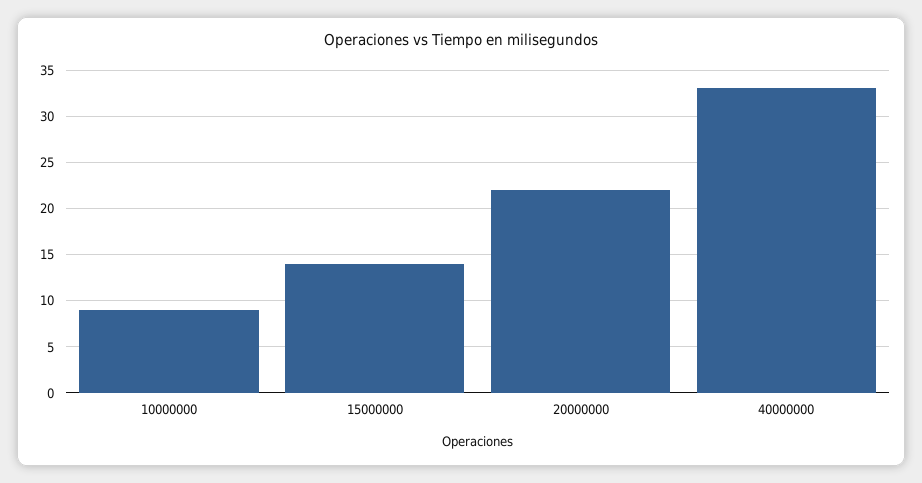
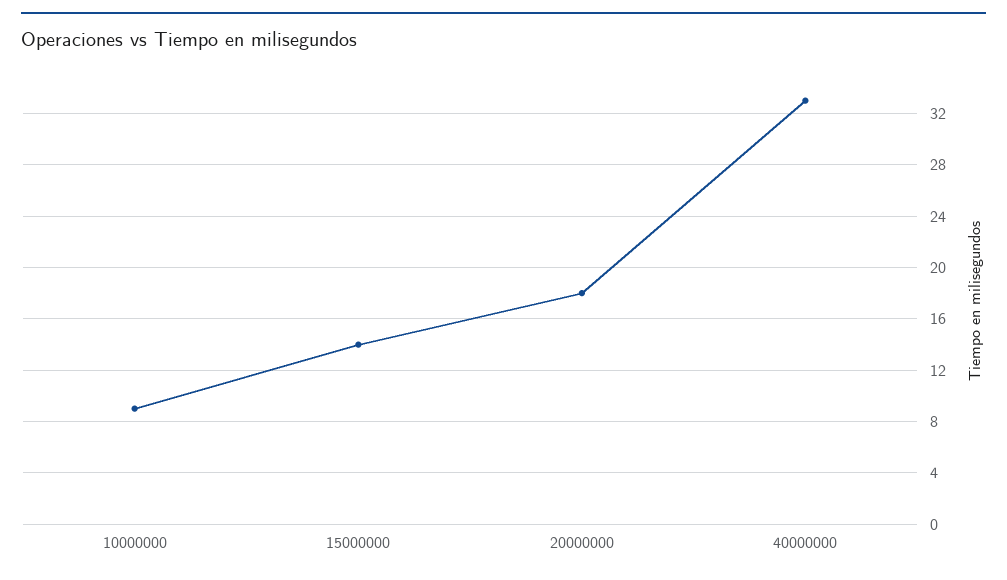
  {
    "10000000": 9,
    "15000000": 14,
-   "20000000": 22,
+   "20000000": 18,
    "40000000": 33
  }

